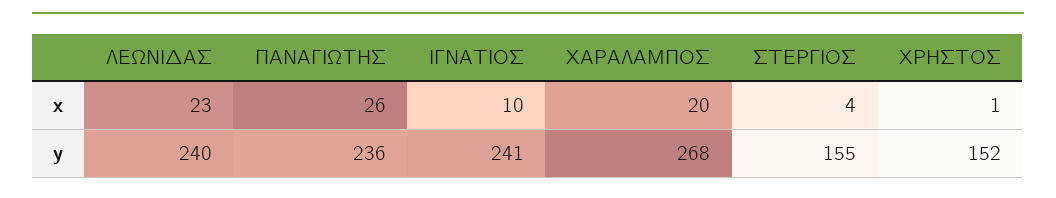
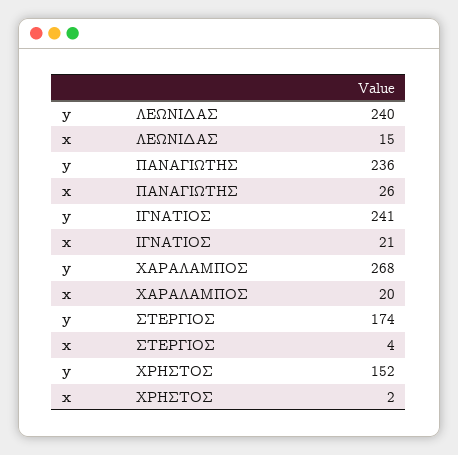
  {
    "ΛΕΩΝΙΔΑΣ": {
-     "x": 23,
+     "x": 15,
      "y": 240
    },
    "ΠΑΝΑΓΙΩΤΗΣ": {
      "x": 26,
      "y": 236
    },
    "ΙΓΝΑΤΙΟΣ": {
-     "x": 10,
+     "x": 21,
      "y": 241
    },
    "ΧΑΡΑΛΑΜΠΟΣ": {
      "x": 20,
      "y": 268
    },
    "ΣΤΕΡΓΙΟΣ": {
      "x": 4,
-     "y": 155
+     "y": 174
    },
    "ΧΡΗΣΤΟΣ": {
-     "x": 1,
+     "x": 2,
      "y": 152
    }
  }

